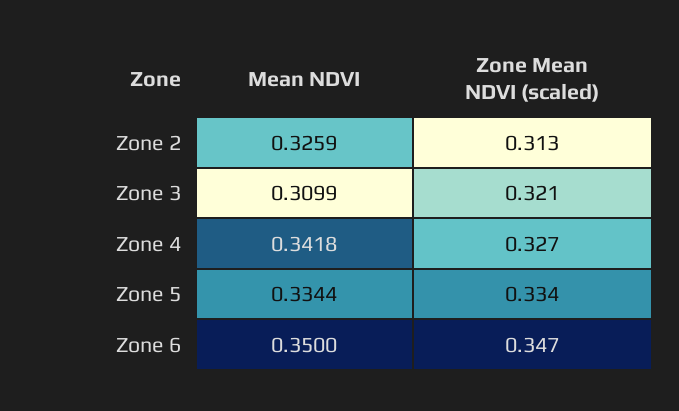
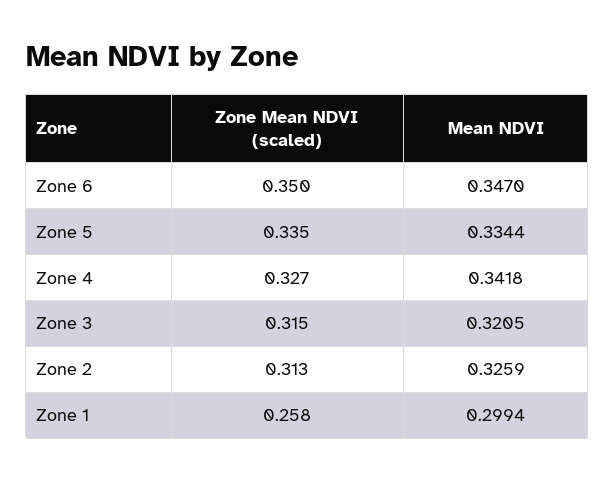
  {
    "Mean NDVI": {
      "Zone 2": 0.3259,
-     "Zone 3": 0.3099,
+     "Zone 3": 0.3205,
      "Zone 4": 0.3418,
      "Zone 5": 0.3344,
-     "Zone 6": 0.35
+     "Zone 6": 0.347,
+     "Zone 1": 0.2994
    },
    "Zone Mean NDVI (scaled)": {
      "Zone 2": 0.313,
-     "Zone 3": 0.321,
+     "Zone 3": 0.315,
      "Zone 4": 0.327,
-     "Zone 5": 0.334,
+     "Zone 5": 0.335,
-     "Zone 6": 0.347
+     "Zone 6": 0.35,
+     "Zone 1": 0.258
    }
  }

